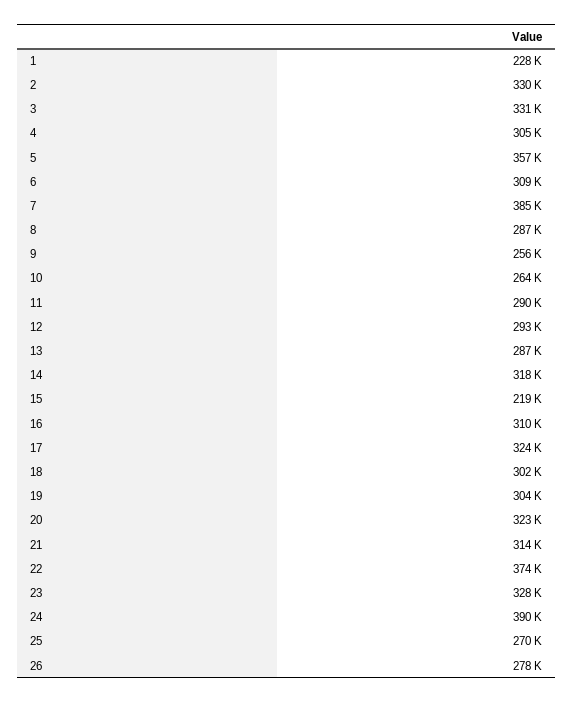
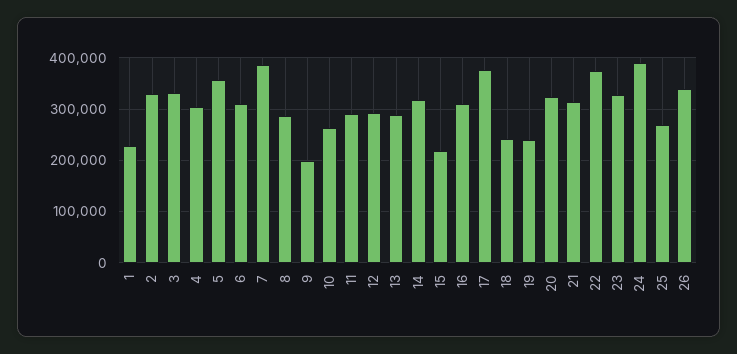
  {
    "1": 228000,
    "2": 330000,
    "3": 331000,
    "4": 305000,
    "5": 357000,
    "6": 309000,
    "7": 385000,
    "8": 287000,
-   "9": 256000,
+   "9": 200000,
    "10": 264000,
    "11": 290000,
    "12": 293000,
    "13": 287000,
    "14": 318000,
    "15": 219000,
    "16": 310000,
-   "17": 324000,
+   "17": 380000,
-   "18": 302000,
+   "18": 240000,
-   "19": 304000,
+   "19": 240000,
    "20": 323000,
    "21": 314000,
    "22": 374000,
    "23": 328000,
    "24": 390000,
    "25": 270000,
-   "26": 278000
+   "26": 340000
  }

